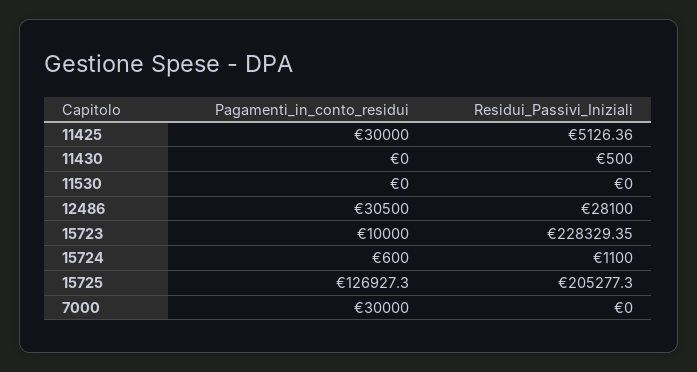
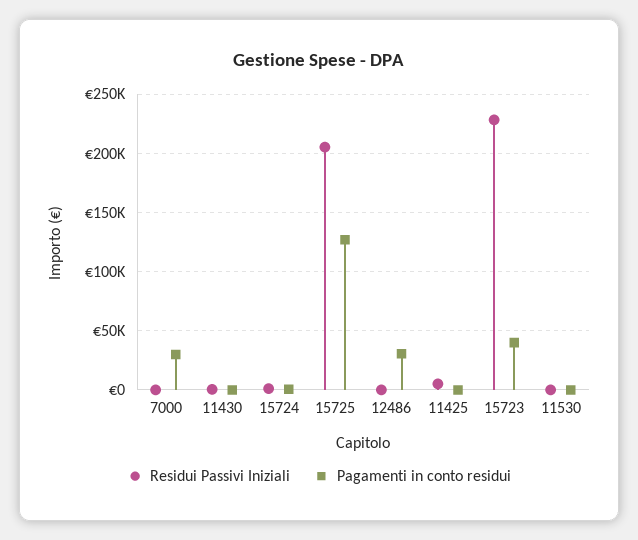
  {
    "Pagamenti_in_conto_residui": {
-     "11425": 30000,
+     "11425": 0,
      "11430": 0,
      "11530": 0,
      "12486": 30500,
-     "15723": 10000,
+     "15723": 40000,
      "15724": 600,
      "15725": 126927.3,
      "7000": 30000
    },
    "Residui_Passivi_Iniziali": {
      "11425": 5126.36,
      "11430": 500,
      "11530": 0,
-     "12486": 28100,
+     "12486": 0,
      "15723": 228329.35,
      "15724": 1100,
      "15725": 205277.3,
      "7000": 0
    }
  }

